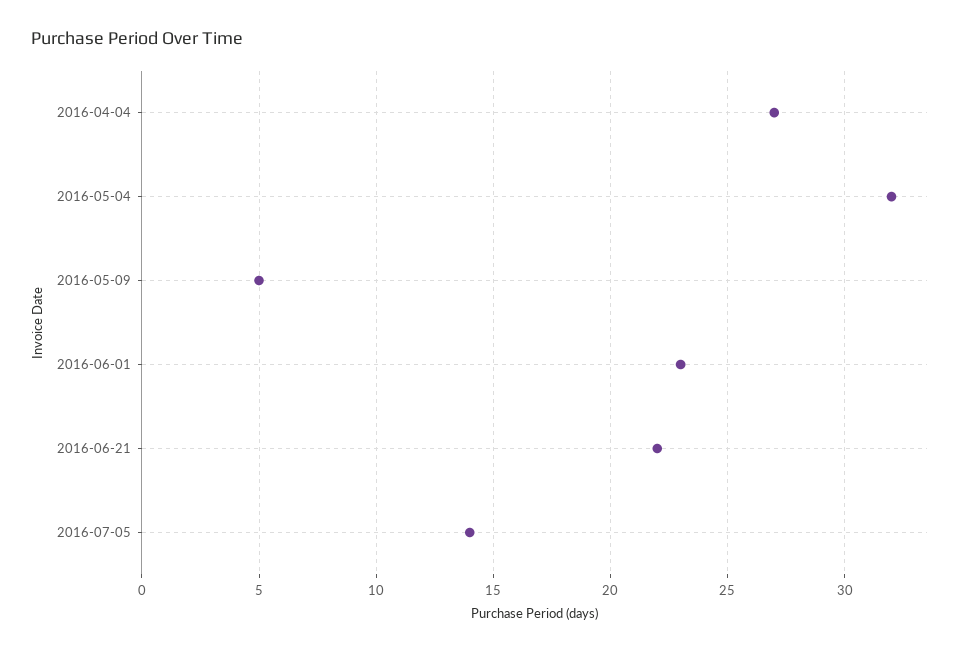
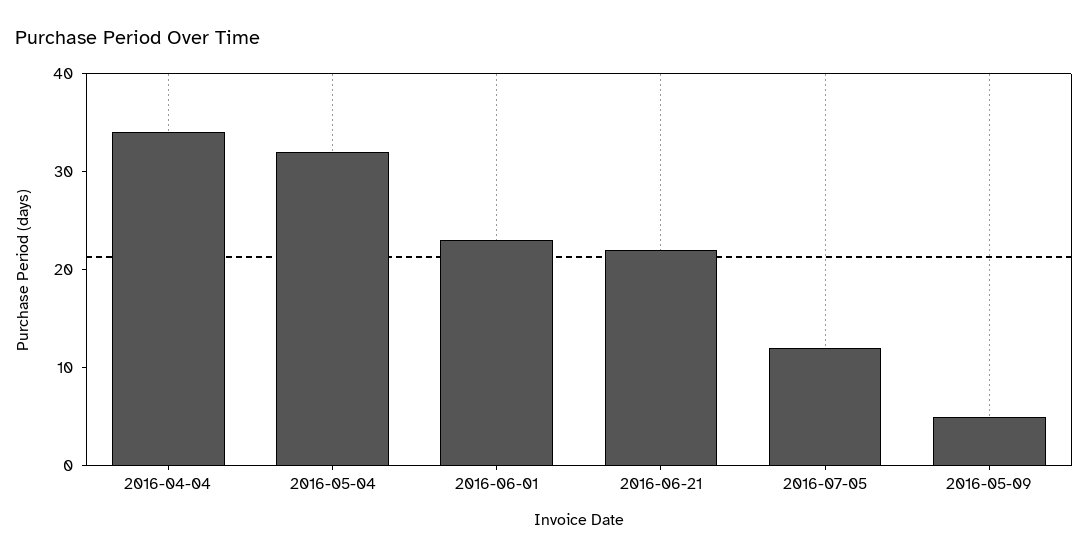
  {
-   "2016-04-04": 27,
+   "2016-04-04": 34,
    "2016-05-04": 32,
    "2016-05-09": 5,
    "2016-06-01": 23,
    "2016-06-21": 22,
-   "2016-07-05": 14
+   "2016-07-05": 12
  }

